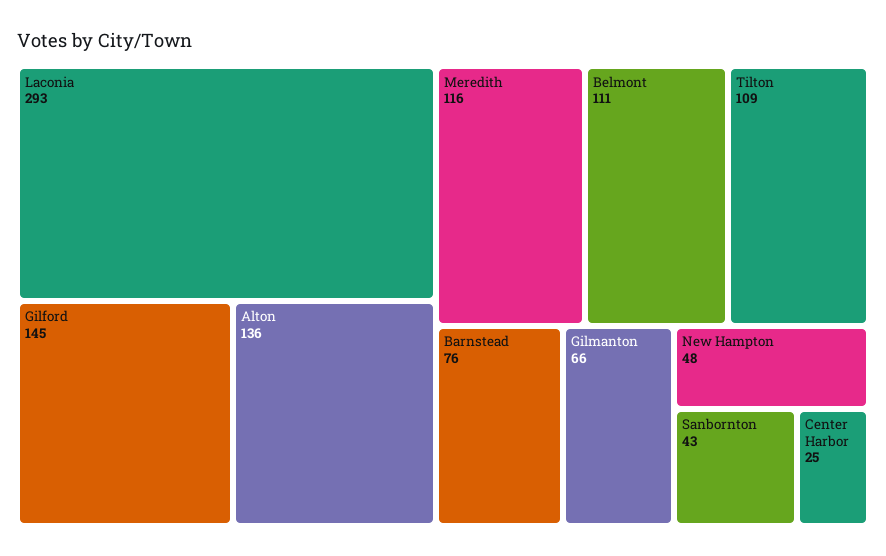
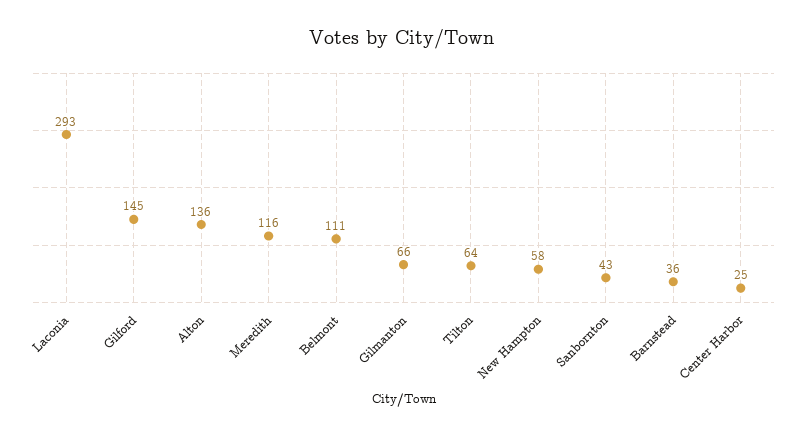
  {
    "Laconia": 293,
    "Gilford": 145,
    "Alton": 136,
    "Meredith": 116,
    "Belmont": 111,
-   "Tilton": 109,
+   "Tilton": 64,
-   "Barnstead": 76,
+   "Barnstead": 36,
    "Gilmanton": 66,
-   "New Hampton": 48,
+   "New Hampton": 58,
    "Sanbornton": 43,
    "Center Harbor": 25
  }

